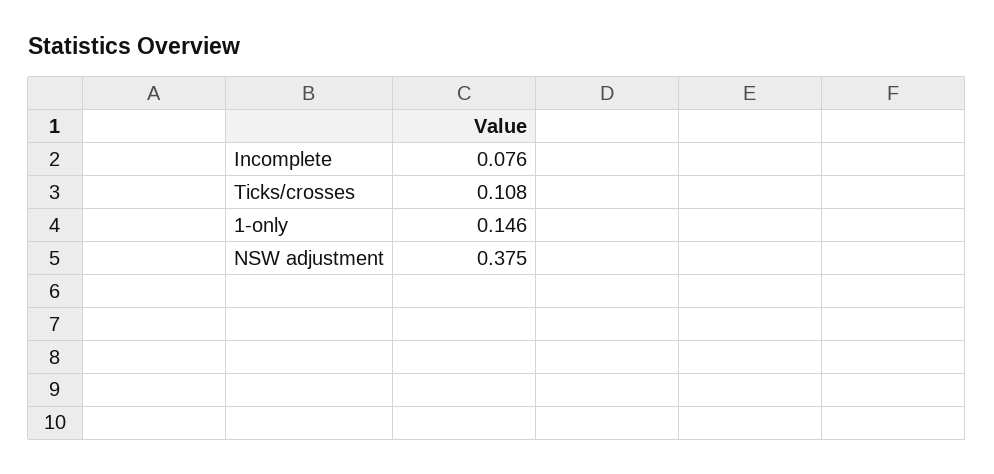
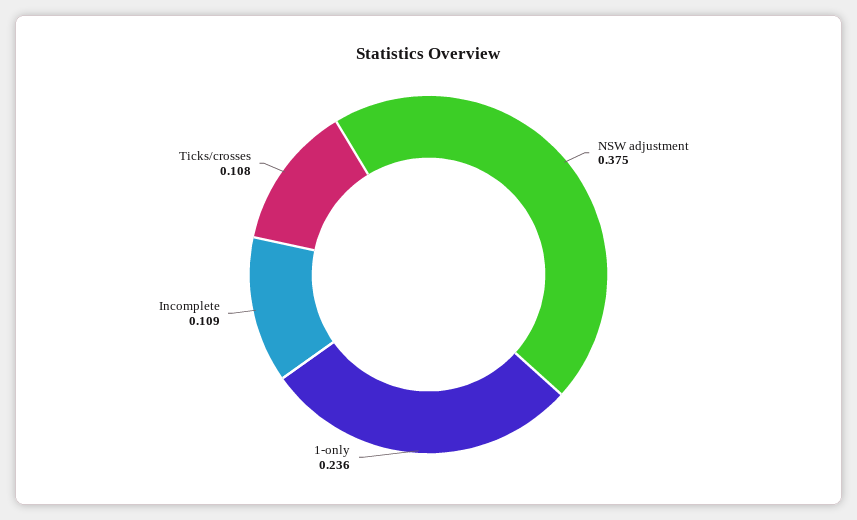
  {
-   "Incomplete": 0.076,
+   "Incomplete": 0.109,
    "Ticks/crosses": 0.108,
-   "1-only": 0.146,
+   "1-only": 0.236,
    "NSW adjustment": 0.375
  }

